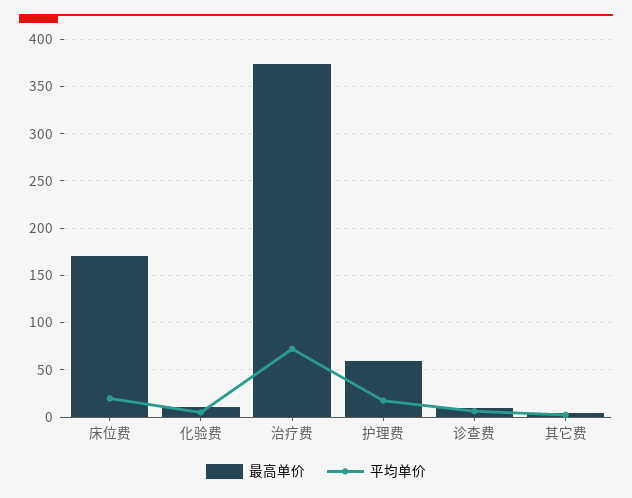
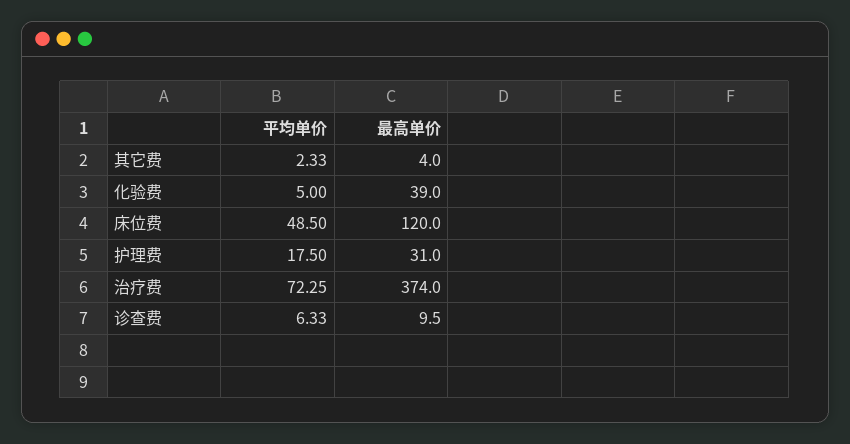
  {
    "最高单价": {
-     "床位费": 170,
+     "床位费": 120,
-     "化验费": 10,
+     "化验费": 39,
      "治疗费": 374,
-     "护理费": 60,
+     "护理费": 31,
      "诊查费": 9.5,
      "其它费": 4
    },
    "平均单价": {
-     "床位费": 20,
+     "床位费": 48.5,
      "化验费": 5,
      "治疗费": 72.25,
      "护理费": 17.5,
      "诊查费": 6.33,
      "其它费": 2.33
    }
  }

